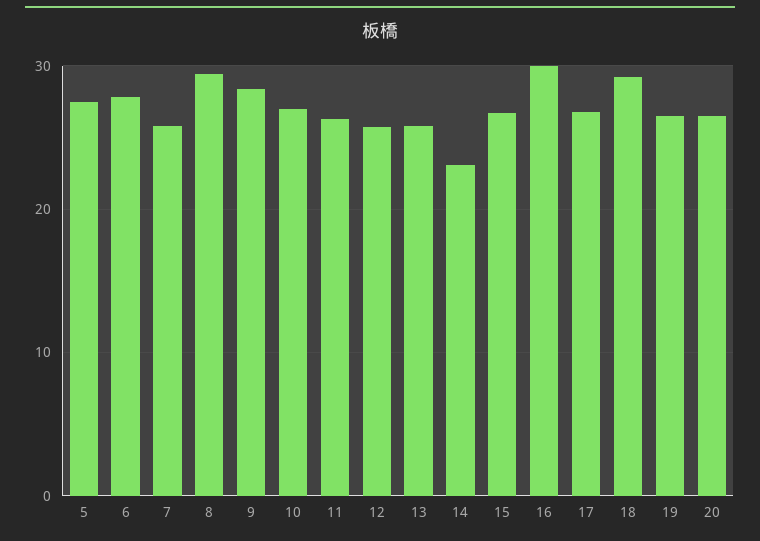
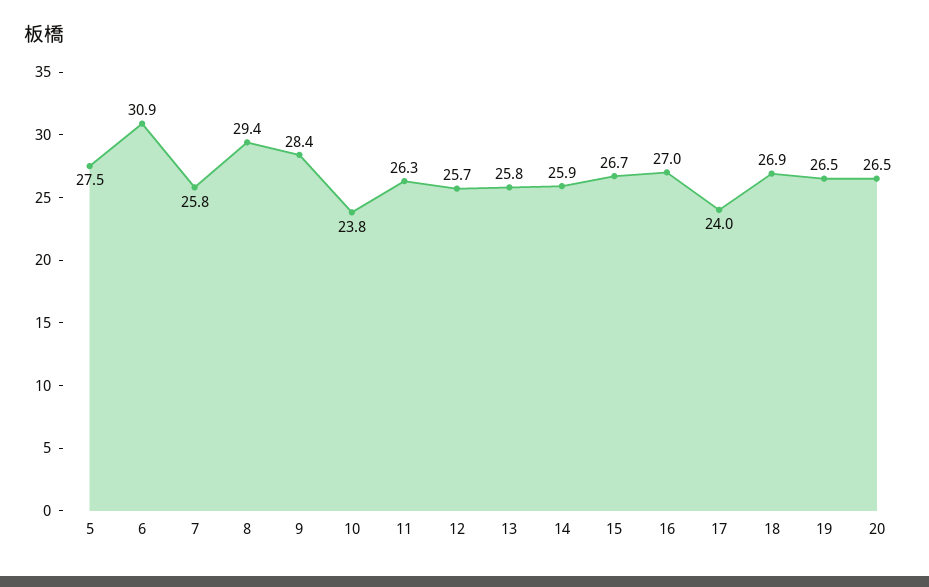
  {
    "5": 27.5,
-   "6": 28,
+   "6": 30.9,
    "7": 25.8,
    "8": 29.4,
    "9": 28.4,
-   "10": 27,
+   "10": 23.8,
    "11": 26.3,
    "12": 25.7,
    "13": 25.8,
-   "14": 23,
+   "14": 25.9,
    "15": 26.7,
-   "16": 30,
+   "16": 27,
-   "17": 27,
+   "17": 24,
-   "18": 29,
+   "18": 26.9,
    "19": 26.5,
    "20": 26.5
  }

